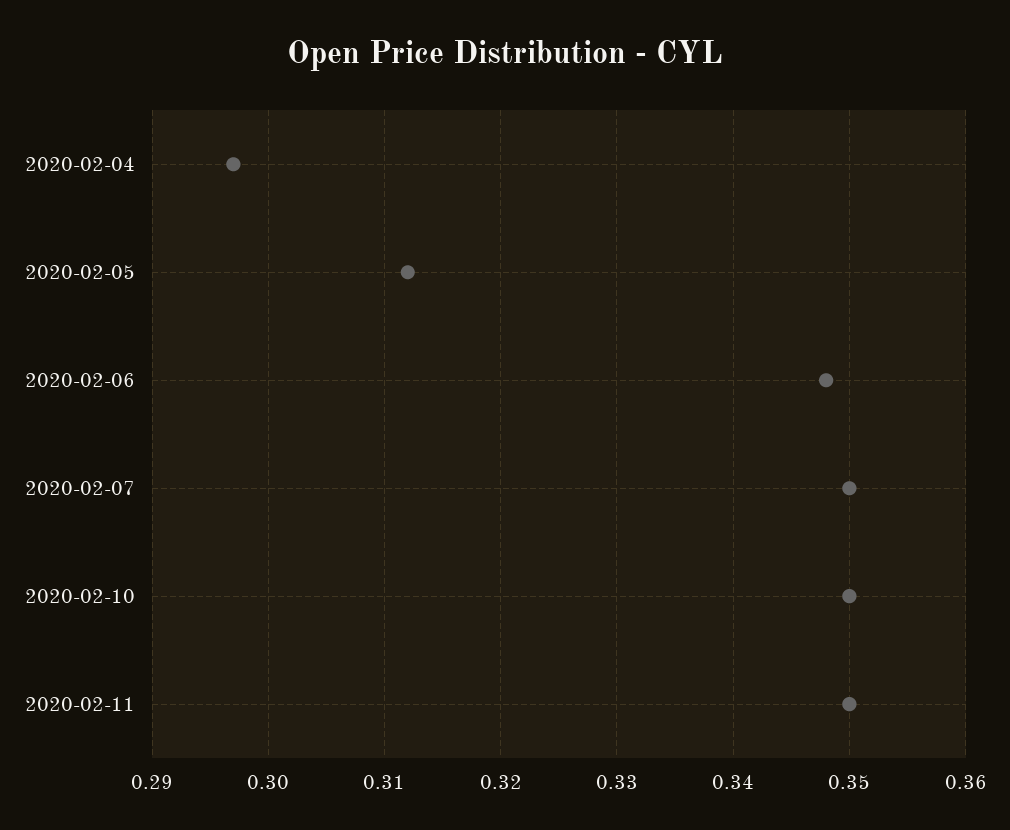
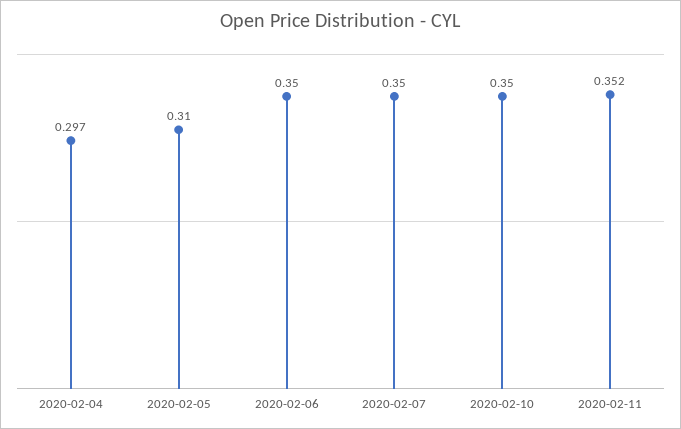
  {
    "2020-02-04": 0.297,
-   "2020-02-05": 0.312,
+   "2020-02-05": 0.31,
-   "2020-02-06": 0.348,
+   "2020-02-06": 0.35,
    "2020-02-07": 0.35,
    "2020-02-10": 0.35,
-   "2020-02-11": 0.35
+   "2020-02-11": 0.352
  }

